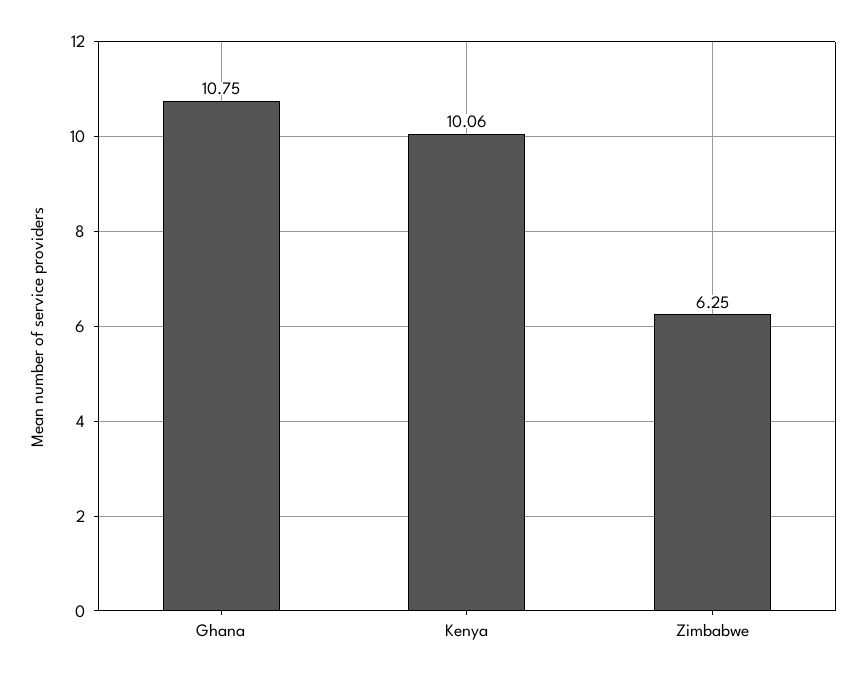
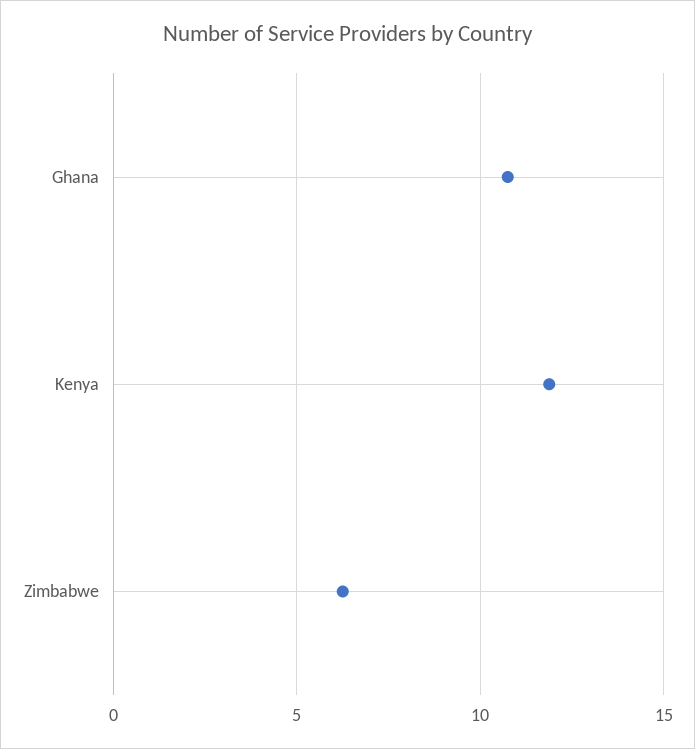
  {
    "Ghana": 10.75,
-   "Kenya": 10.06,
+   "Kenya": 12,
    "Zimbabwe": 6.25
  }

